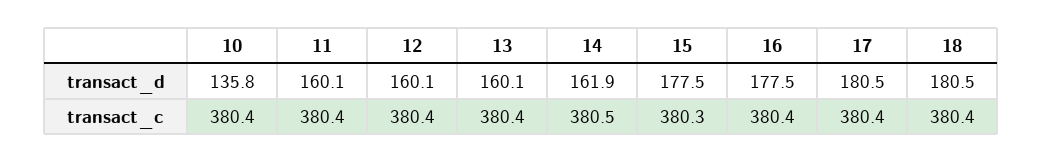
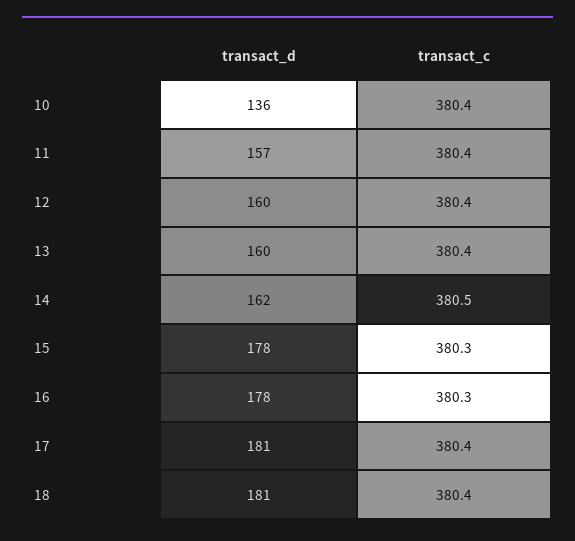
  {
    "10": {
      "transact_d": 135.8,
      "transact_c": 380.4
    },
    "11": {
-     "transact_d": 160.1,
+     "transact_d": 157,
      "transact_c": 380.4
    },
    "12": {
      "transact_d": 160.1,
      "transact_c": 380.4
    },
    "13": {
      "transact_d": 160.1,
      "transact_c": 380.4
    },
    "14": {
      "transact_d": 161.9,
      "transact_c": 380.5
    },
    "15": {
      "transact_d": 177.5,
      "transact_c": 380.3
    },
    "16": {
      "transact_d": 177.5,
-     "transact_c": 380.4
+     "transact_c": 380.3
    },
    "17": {
      "transact_d": 180.5,
      "transact_c": 380.4
    },
    "18": {
      "transact_d": 180.5,
      "transact_c": 380.4
    }
  }

